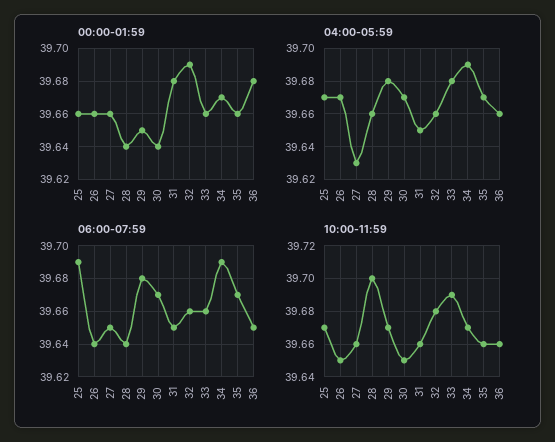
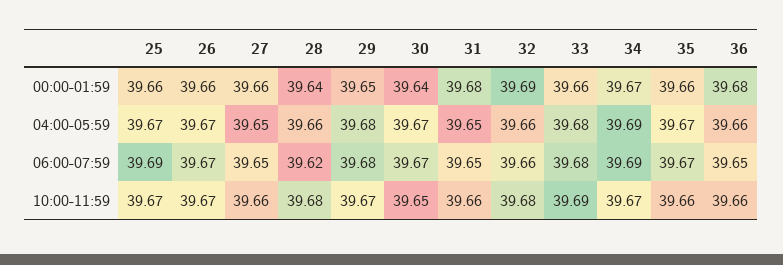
  {
    "00:00-01:59": {
      "25": 39.66,
      "26": 39.66,
      "27": 39.66,
      "28": 39.64,
      "29": 39.65,
      "30": 39.64,
      "31": 39.68,
      "32": 39.69,
      "33": 39.66,
      "34": 39.67,
      "35": 39.66,
      "36": 39.68
    },
    "04:00-05:59": {
      "25": 39.67,
      "26": 39.67,
-     "27": 39.63,
+     "27": 39.65,
      "28": 39.66,
      "29": 39.68,
      "30": 39.67,
      "31": 39.65,
      "32": 39.66,
      "33": 39.68,
      "34": 39.69,
      "35": 39.67,
      "36": 39.66
    },
    "06:00-07:59": {
      "25": 39.69,
-     "26": 39.64,
+     "26": 39.67,
      "27": 39.65,
-     "28": 39.64,
+     "28": 39.62,
      "29": 39.68,
      "30": 39.67,
      "31": 39.65,
      "32": 39.66,
-     "33": 39.66,
+     "33": 39.68,
      "34": 39.69,
      "35": 39.67,
      "36": 39.65
    },
    "10:00-11:59": {
      "25": 39.67,
-     "26": 39.65,
+     "26": 39.67,
      "27": 39.66,
-     "28": 39.7,
+     "28": 39.68,
      "29": 39.67,
      "30": 39.65,
      "31": 39.66,
      "32": 39.68,
      "33": 39.69,
      "34": 39.67,
      "35": 39.66,
      "36": 39.66
    }
  }

